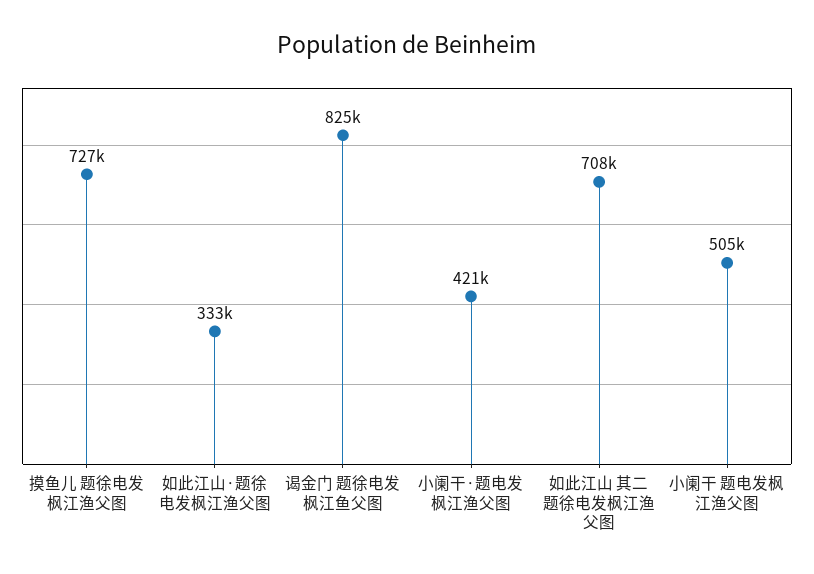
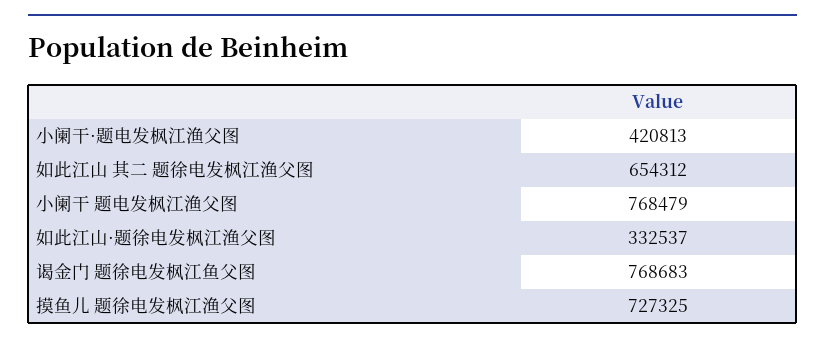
  {
    "摸鱼儿 题徐电发枫江渔父图": 727325,
    "如此江山·题徐电发枫江渔父图": 332537,
-   "谒金门 题徐电发枫江鱼父图": 825000,
+   "谒金门 题徐电发枫江鱼父图": 768683,
    "小阑干·题电发枫江渔父图": 420813,
-   "如此江山 其二 题徐电发枫江渔父图": 708000,
+   "如此江山 其二 题徐电发枫江渔父图": 654312,
-   "小阑干 题电发枫江渔父图": 505000
+   "小阑干 题电发枫江渔父图": 768479
  }

